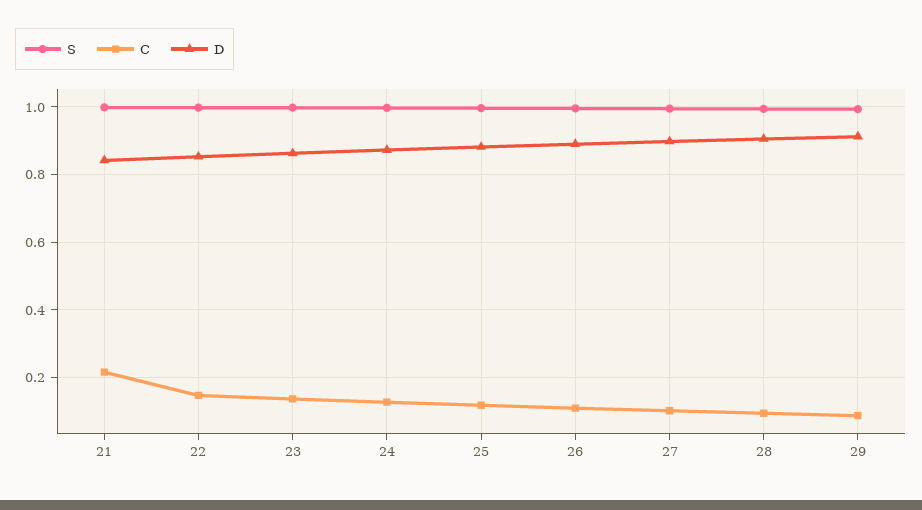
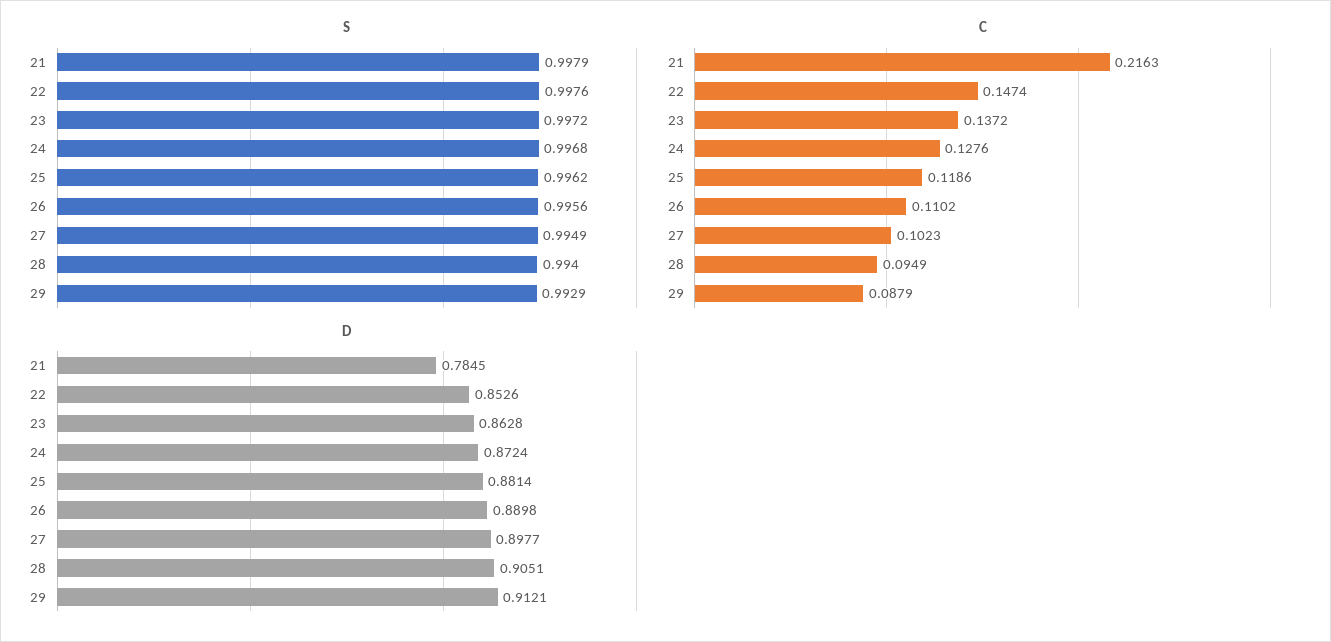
  {
    "S": {
      "21": 0.9979,
      "22": 0.9976,
      "23": 0.9972,
      "24": 0.9968,
      "25": 0.9962,
      "26": 0.9956,
      "27": 0.9949,
      "28": 0.994,
      "29": 0.9929
    },
    "C": {
      "21": 0.2163,
      "22": 0.1474,
      "23": 0.1372,
      "24": 0.1276,
      "25": 0.1186,
      "26": 0.1102,
      "27": 0.1023,
      "28": 0.0949,
      "29": 0.0879
    },
    "D": {
-     "21": 0.84,
+     "21": 0.7845,
      "22": 0.8526,
      "23": 0.8628,
      "24": 0.8724,
      "25": 0.8814,
      "26": 0.8898,
      "27": 0.8977,
      "28": 0.9051,
      "29": 0.9121
    }
  }

